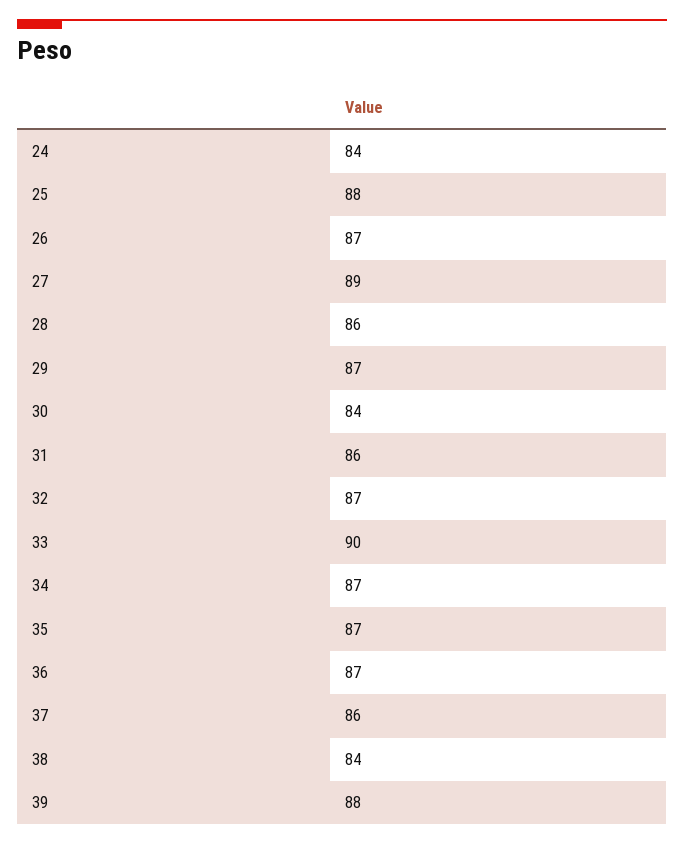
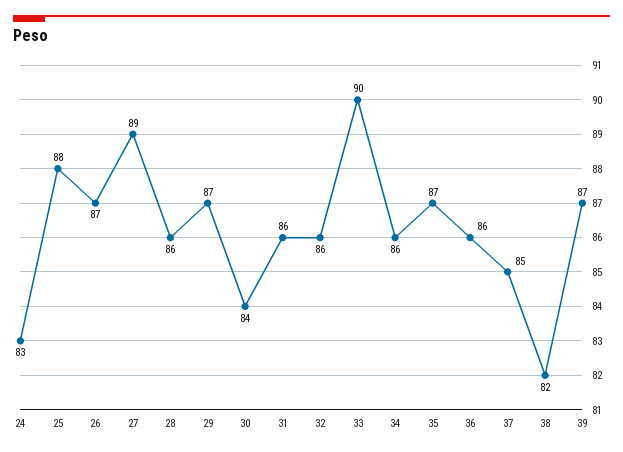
  {
-   "24": 84,
+   "24": 83,
    "25": 88,
    "26": 87,
    "27": 89,
    "28": 86,
    "29": 87,
    "30": 84,
    "31": 86,
-   "32": 87,
+   "32": 86,
    "33": 90,
-   "34": 87,
+   "34": 86,
    "35": 87,
-   "36": 87,
+   "36": 86,
-   "37": 86,
+   "37": 85,
-   "38": 84,
+   "38": 82,
-   "39": 88
+   "39": 87
  }

